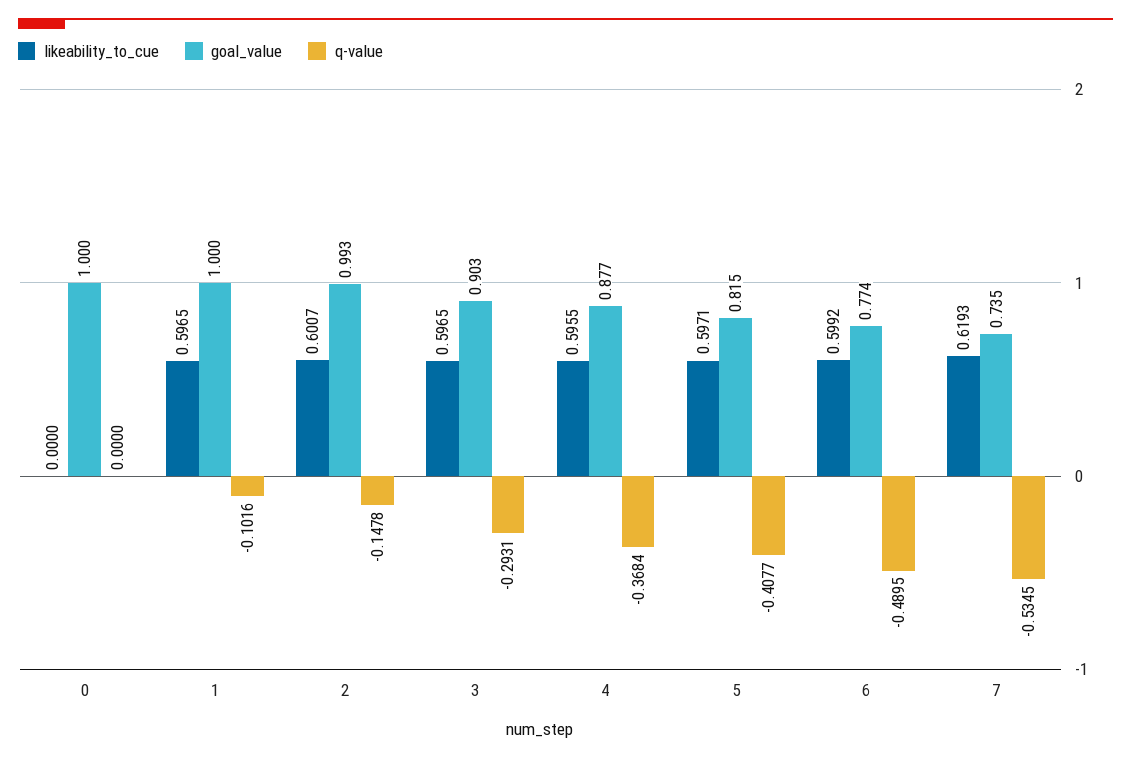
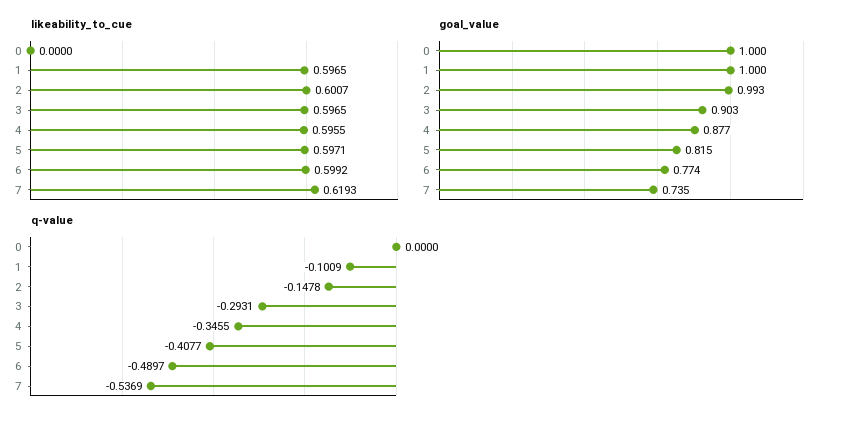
  {
    "likeability_to_cue": {
      "0": 0,
      "1": 0.5965,
      "2": 0.6007,
      "3": 0.5965,
      "4": 0.5955,
      "5": 0.5971,
      "6": 0.5992,
      "7": 0.6193
    },
    "goal_value": {
      "0": 1,
      "1": 1,
      "2": 0.993,
      "3": 0.903,
      "4": 0.877,
      "5": 0.815,
      "6": 0.774,
      "7": 0.735
    },
    "q-value": {
      "0": 0,
-     "1": -0.1016,
+     "1": -0.1009,
      "2": -0.1478,
      "3": -0.2931,
-     "4": -0.3684,
+     "4": -0.3455,
      "5": -0.4077,
-     "6": -0.4895,
+     "6": -0.4897,
-     "7": -0.5345
+     "7": -0.5369
    }
  }

